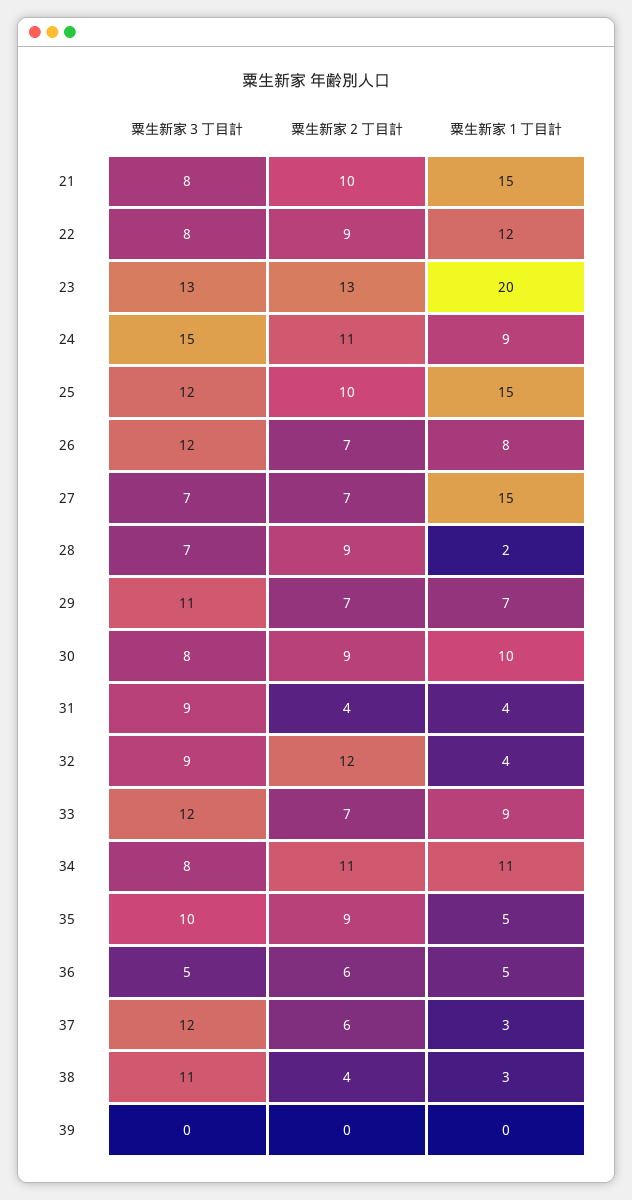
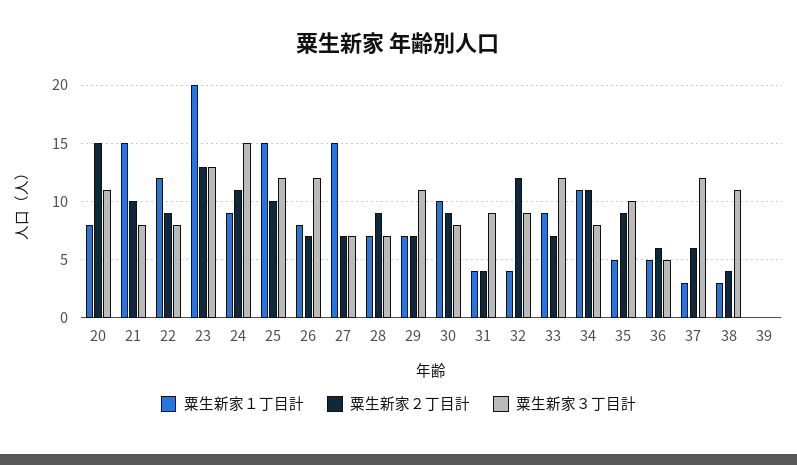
  {
    "粟生新家３丁目計": {
      "21": 8,
      "22": 8,
      "23": 13,
      "24": 15,
      "25": 12,
      "26": 12,
      "27": 7,
      "28": 7,
      "29": 11,
      "30": 8,
      "31": 9,
      "32": 9,
      "33": 12,
      "34": 8,
      "35": 10,
      "36": 5,
      "37": 12,
      "38": 11,
-     "39": 0
+     "39": 0,
+     "20": 11
    },
    "粟生新家２丁目計": {
      "21": 10,
      "22": 9,
      "23": 13,
      "24": 11,
      "25": 10,
      "26": 7,
      "27": 7,
      "28": 9,
      "29": 7,
      "30": 9,
      "31": 4,
      "32": 12,
      "33": 7,
      "34": 11,
      "35": 9,
      "36": 6,
      "37": 6,
      "38": 4,
-     "39": 0
+     "39": 0,
+     "20": 15
    },
    "粟生新家１丁目計": {
      "21": 15,
      "22": 12,
      "23": 20,
      "24": 9,
      "25": 15,
      "26": 8,
      "27": 15,
-     "28": 2,
+     "28": 7,
      "29": 7,
      "30": 10,
      "31": 4,
      "32": 4,
      "33": 9,
      "34": 11,
      "35": 5,
      "36": 5,
      "37": 3,
      "38": 3,
-     "39": 0
+     "39": 0,
+     "20": 8
    }
  }

